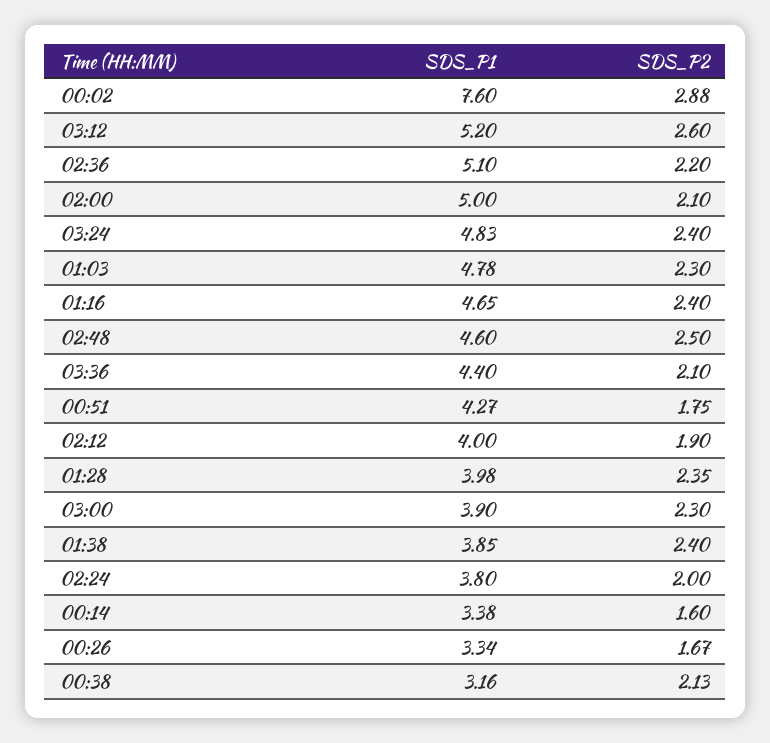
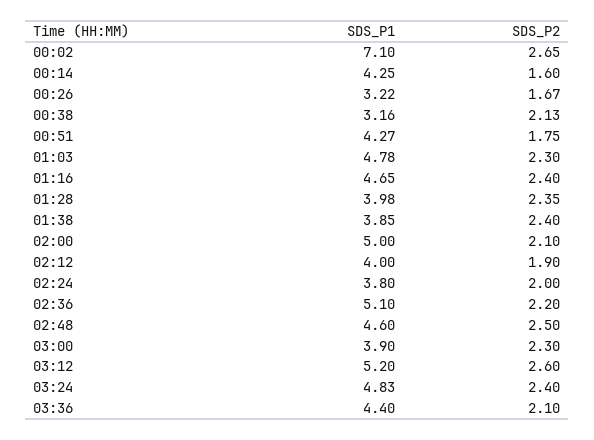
  {
    "SDS_P1": {
-     "00:02": 7.6,
+     "00:02": 7.1,
      "03:12": 5.2,
      "02:36": 5.1,
      "02:00": 5,
      "03:24": 4.83,
      "01:03": 4.78,
      "01:16": 4.65,
      "02:48": 4.6,
      "03:36": 4.4,
      "00:51": 4.27,
      "02:12": 4,
      "01:28": 3.98,
      "03:00": 3.9,
      "01:38": 3.85,
      "02:24": 3.8,
-     "00:14": 3.38,
+     "00:14": 4.25,
-     "00:26": 3.34,
+     "00:26": 3.22,
      "00:38": 3.16
    },
    "SDS_P2": {
-     "00:02": 2.88,
+     "00:02": 2.65,
      "03:12": 2.6,
      "02:36": 2.2,
      "02:00": 2.1,
      "03:24": 2.4,
      "01:03": 2.3,
      "01:16": 2.4,
      "02:48": 2.5,
      "03:36": 2.1,
      "00:51": 1.75,
      "02:12": 1.9,
      "01:28": 2.35,
      "03:00": 2.3,
      "01:38": 2.4,
      "02:24": 2,
      "00:14": 1.6,
      "00:26": 1.67,
      "00:38": 2.13
    }
  }

